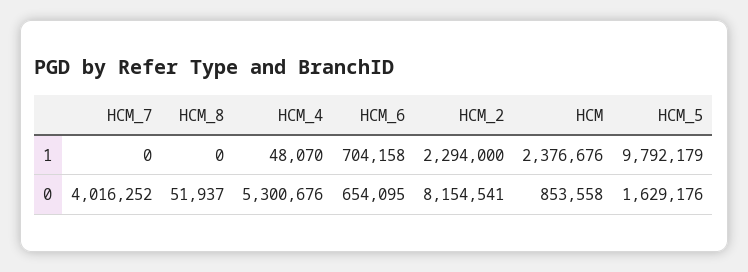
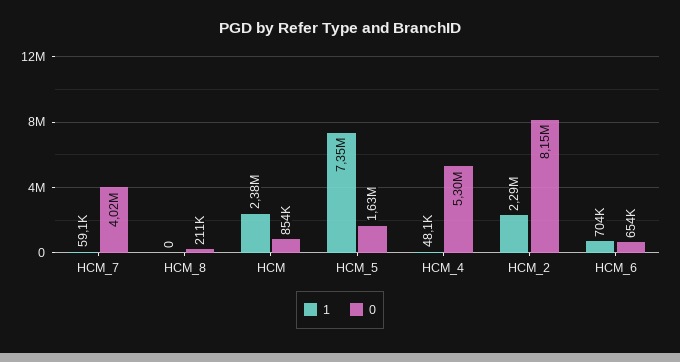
  {
    "1": {
-     "HCM_7": 0,
+     "HCM_7": 59100,
      "HCM_8": 0,
      "HCM_4": 48070,
      "HCM_6": 704158,
      "HCM_2": 2294000,
      "HCM": 2376676,
-     "HCM_5": 9792179
+     "HCM_5": 7350000
    },
    "0": {
      "HCM_7": 4016252,
-     "HCM_8": 51937,
+     "HCM_8": 211000,
      "HCM_4": 5300676,
      "HCM_6": 654095,
      "HCM_2": 8154541,
      "HCM": 853558,
      "HCM_5": 1629176
    }
  }

